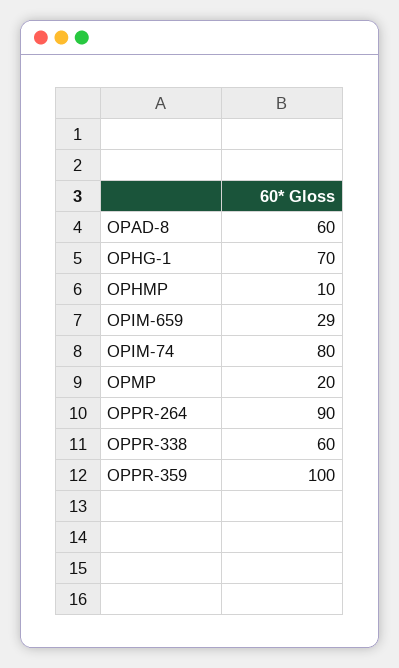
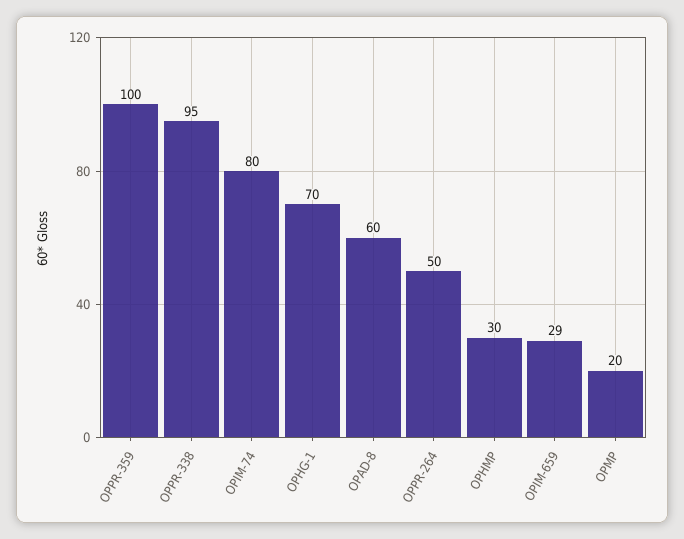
  {
    "OPAD-8": 60,
    "OPHG-1": 70,
-   "OPHMP": 10,
+   "OPHMP": 30,
    "OPIM-659": 29,
    "OPIM-74": 80,
    "OPMP": 20,
-   "OPPR-264": 90,
+   "OPPR-264": 50,
-   "OPPR-338": 60,
+   "OPPR-338": 95,
    "OPPR-359": 100
  }

